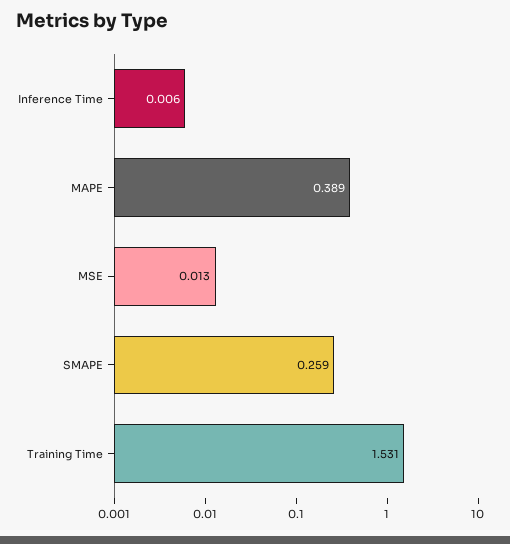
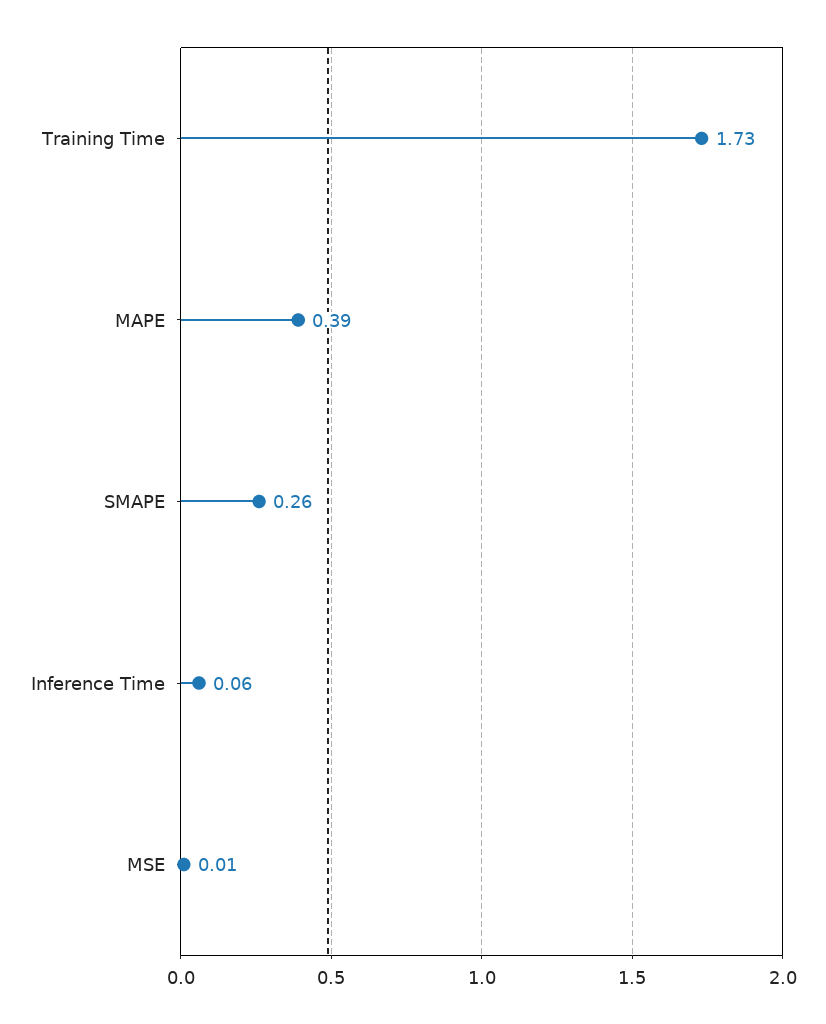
  {
-   "Inference Time": 0.006,
+   "Inference Time": 0.06,
    "MAPE": 0.389,
    "MSE": 0.013,
    "SMAPE": 0.259,
-   "Training Time": 1.531
+   "Training Time": 1.73
  }

